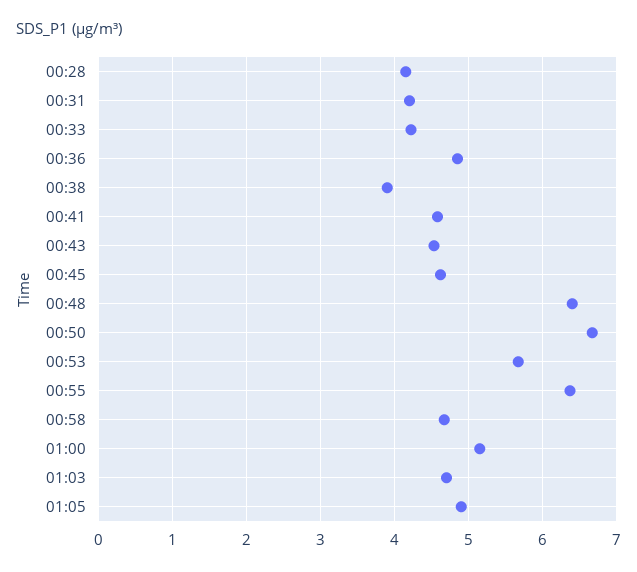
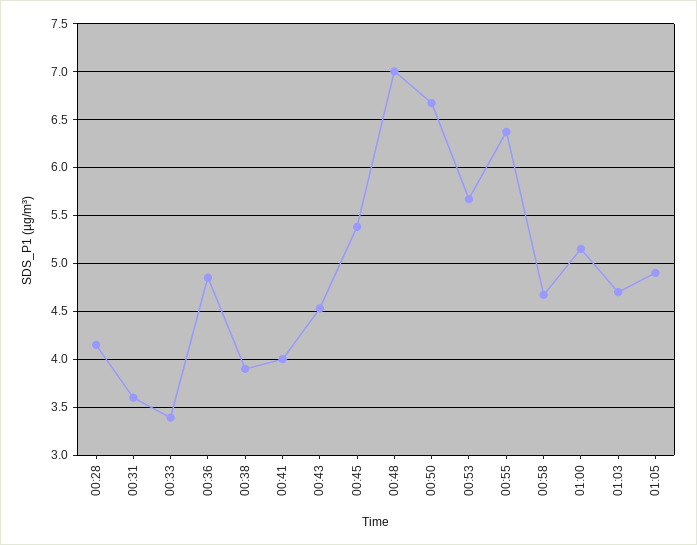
  {
    "00:28": 4.2,
-   "00:31": 4.2,
+   "00:31": 3.6,
-   "00:33": 4.2,
+   "00:33": 3.4,
    "00:36": 4.9,
    "00:38": 3.9,
-   "00:41": 4.6,
+   "00:41": 4,
    "00:43": 4.5,
-   "00:45": 4.6,
+   "00:45": 5.4,
-   "00:48": 6.4,
+   "00:48": 7,
    "00:50": 6.7,
    "00:53": 5.7,
    "00:55": 6.4,
    "00:58": 4.7,
    "01:00": 5.2,
    "01:03": 4.7,
    "01:05": 4.9
  }

